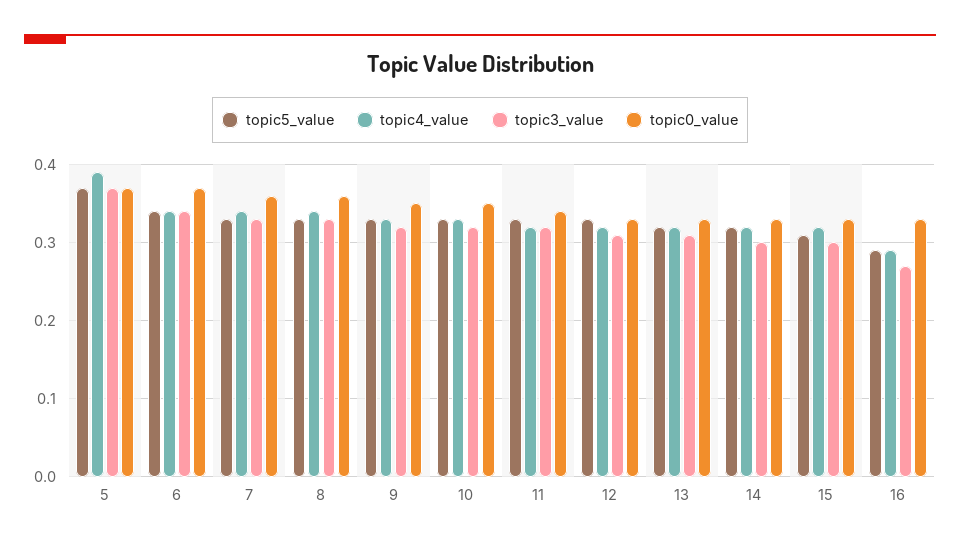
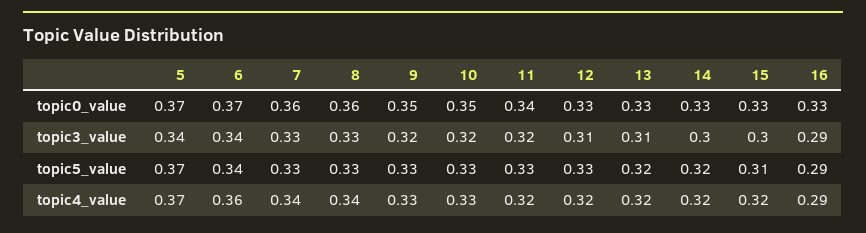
  {
    "topic5_value": {
      "5": 0.37,
      "6": 0.34,
      "7": 0.33,
      "8": 0.33,
      "9": 0.33,
      "10": 0.33,
      "11": 0.33,
      "12": 0.33,
      "13": 0.32,
      "14": 0.32,
      "15": 0.31,
      "16": 0.29
    },
    "topic4_value": {
-     "5": 0.39,
+     "5": 0.37,
-     "6": 0.34,
+     "6": 0.36,
      "7": 0.34,
      "8": 0.34,
      "9": 0.33,
      "10": 0.33,
      "11": 0.32,
      "12": 0.32,
      "13": 0.32,
      "14": 0.32,
      "15": 0.32,
      "16": 0.29
    },
    "topic3_value": {
-     "5": 0.37,
+     "5": 0.34,
      "6": 0.34,
      "7": 0.33,
      "8": 0.33,
      "9": 0.32,
      "10": 0.32,
      "11": 0.32,
      "12": 0.31,
      "13": 0.31,
      "14": 0.3,
      "15": 0.3,
-     "16": 0.27
+     "16": 0.29
    },
    "topic0_value": {
      "5": 0.37,
      "6": 0.37,
      "7": 0.36,
      "8": 0.36,
      "9": 0.35,
      "10": 0.35,
      "11": 0.34,
      "12": 0.33,
      "13": 0.33,
      "14": 0.33,
      "15": 0.33,
      "16": 0.33
    }
  }

